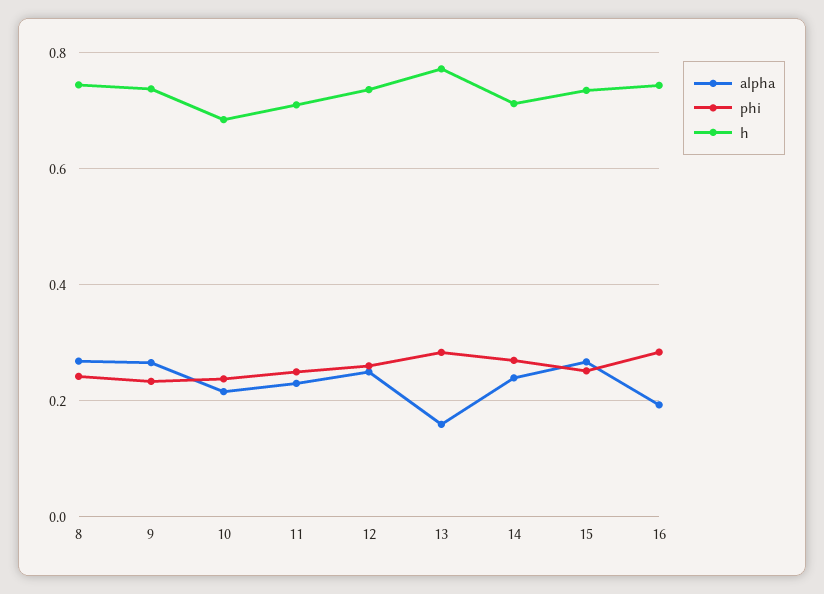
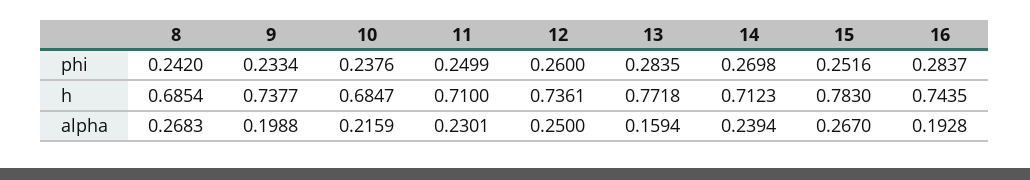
  {
    "alpha": {
      "8": 0.2683,
-     "9": 0.26,
+     "9": 0.1988,
      "10": 0.2159,
      "11": 0.2301,
      "12": 0.25,
      "13": 0.1594,
      "14": 0.2394,
      "15": 0.267,
      "16": 0.1928
    },
    "phi": {
      "8": 0.242,
      "9": 0.2334,
      "10": 0.2376,
      "11": 0.2499,
      "12": 0.26,
      "13": 0.2835,
      "14": 0.2698,
      "15": 0.2516,
      "16": 0.2837
    },
    "h": {
-     "8": 0.74,
+     "8": 0.6854,
      "9": 0.7377,
      "10": 0.6847,
      "11": 0.71,
      "12": 0.7361,
      "13": 0.7718,
      "14": 0.7123,
-     "15": 0.74,
+     "15": 0.783,
      "16": 0.7435
    }
  }

